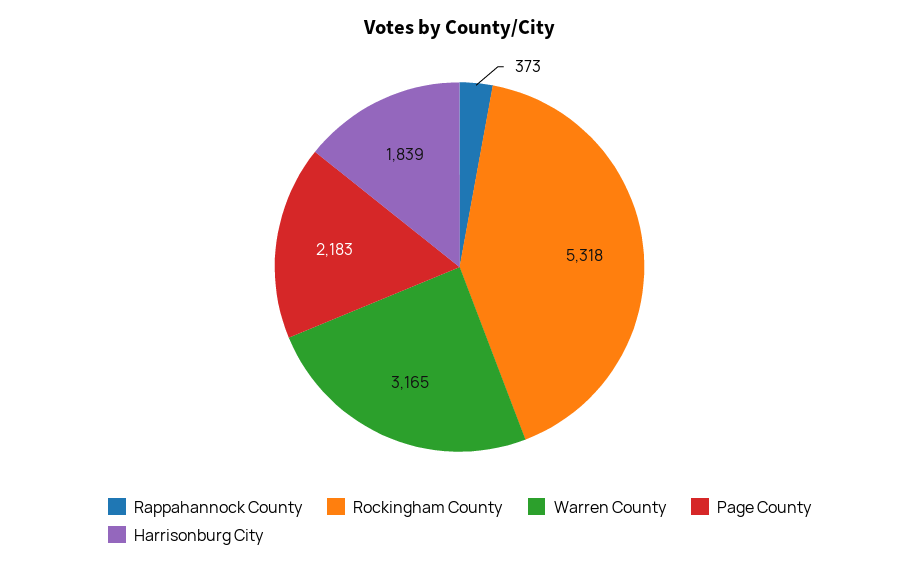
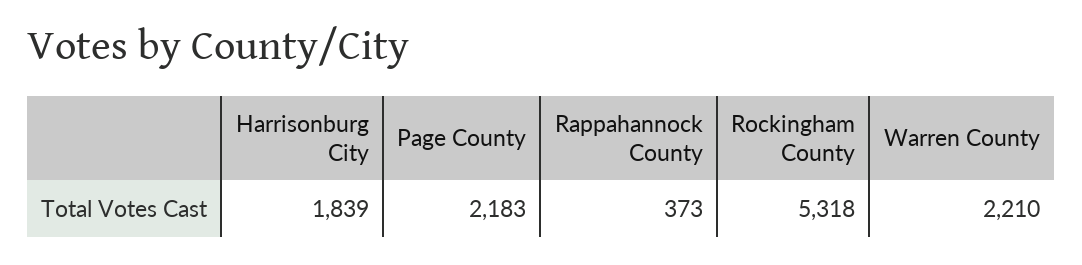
  {
    "Rappahannock County": 373,
    "Rockingham County": 5318,
-   "Warren County": 3165,
+   "Warren County": 2210,
    "Page County": 2183,
    "Harrisonburg City": 1839
  }

